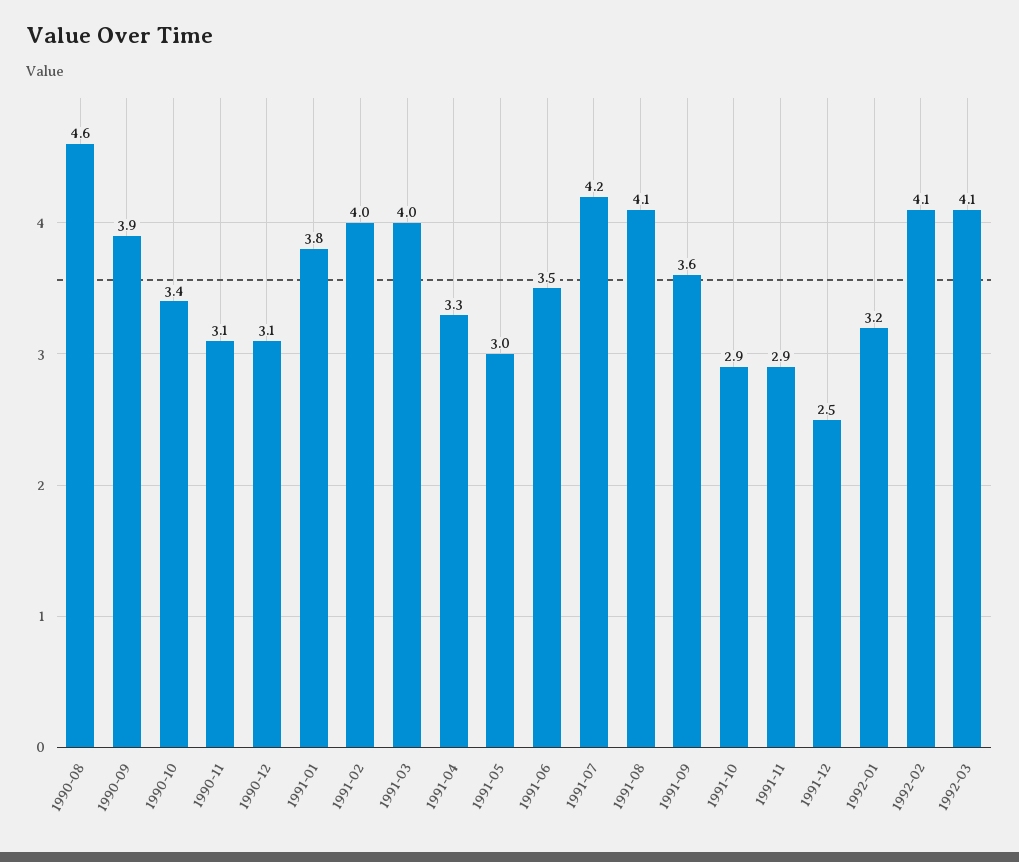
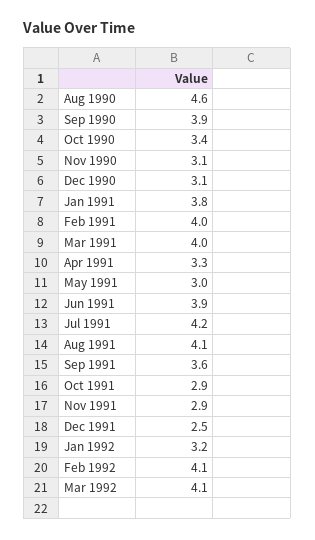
  {
    "1990-08": 4.6,
    "1990-09": 3.9,
    "1990-10": 3.4,
    "1990-11": 3.1,
    "1990-12": 3.1,
    "1991-01": 3.8,
    "1991-02": 4,
    "1991-03": 4,
    "1991-04": 3.3,
    "1991-05": 3,
-   "1991-06": 3.5,
+   "1991-06": 3.9,
    "1991-07": 4.2,
    "1991-08": 4.1,
    "1991-09": 3.6,
    "1991-10": 2.9,
    "1991-11": 2.9,
    "1991-12": 2.5,
    "1992-01": 3.2,
    "1992-02": 4.1,
    "1992-03": 4.1
  }

